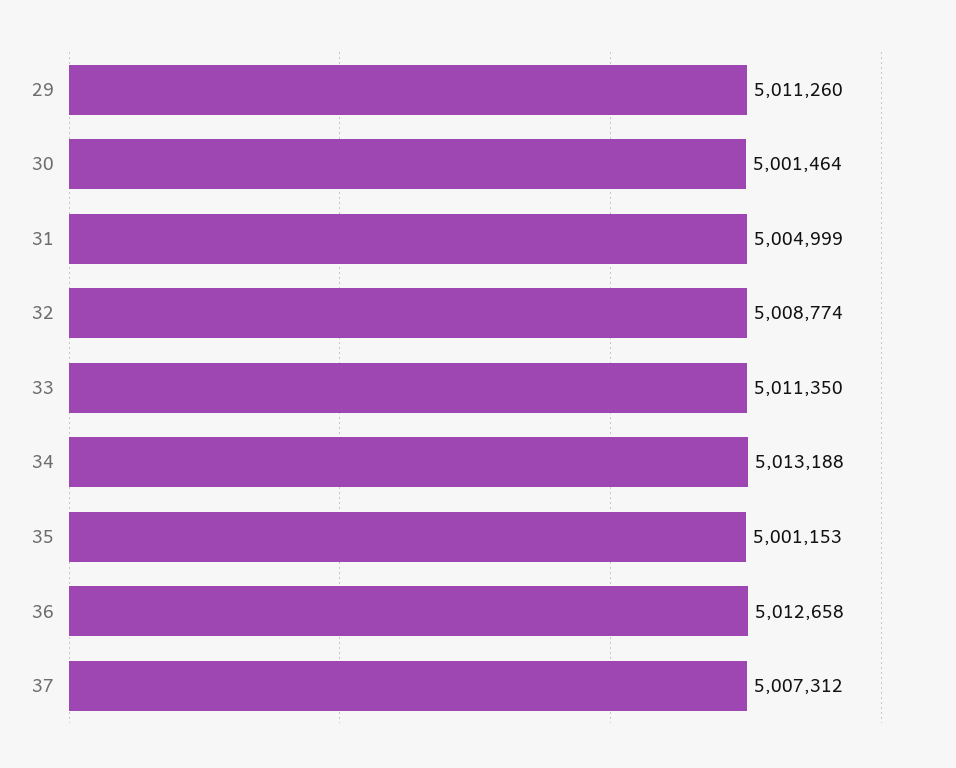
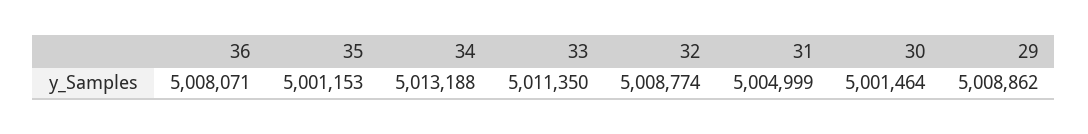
  {
-   "29": 5011260,
+   "29": 5008862,
    "30": 5001464,
    "31": 5004999,
    "32": 5008774,
    "33": 5011350,
    "34": 5013188,
    "35": 5001153,
-   "36": 5012658,
+   "36": 5008071
-   "37": 5007312
  }

